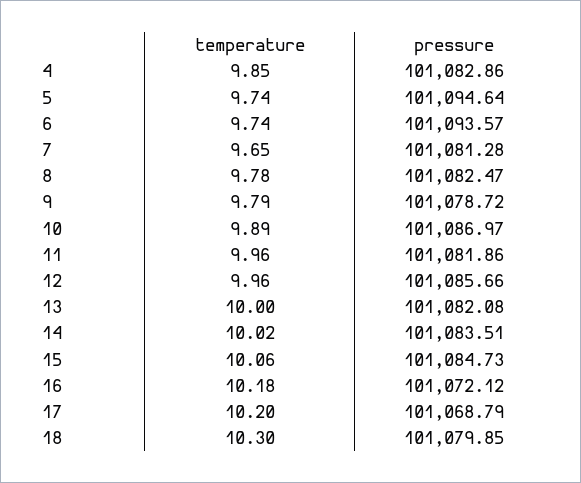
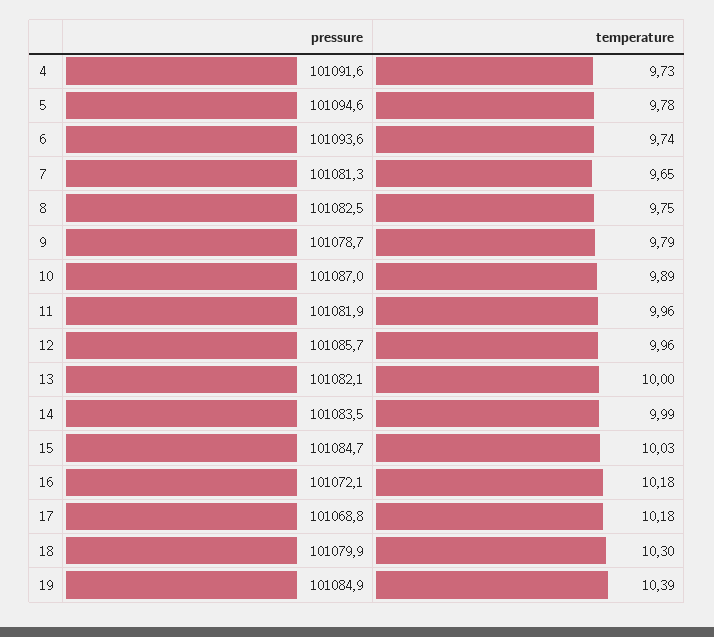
  {
    "temperature": {
-     "4": 9.85,
+     "4": 9.73,
-     "5": 9.74,
+     "5": 9.78,
      "6": 9.74,
      "7": 9.65,
-     "8": 9.78,
+     "8": 9.75,
      "9": 9.79,
      "10": 9.89,
      "11": 9.96,
      "12": 9.96,
      "13": 10,
-     "14": 10.02,
+     "14": 9.99,
-     "15": 10.06,
+     "15": 10.03,
      "16": 10.18,
-     "17": 10.2,
+     "17": 10.18,
-     "18": 10.3
+     "18": 10.3,
+     "19": 10.39
    },
    "pressure": {
-     "4": 101082.86,
+     "4": 101091.6,
      "5": 101094.64,
      "6": 101093.57,
      "7": 101081.28,
      "8": 101082.47,
      "9": 101078.72,
      "10": 101086.97,
      "11": 101081.86,
      "12": 101085.66,
      "13": 101082.08,
      "14": 101083.51,
      "15": 101084.73,
      "16": 101072.12,
      "17": 101068.79,
-     "18": 101079.85
+     "18": 101079.85,
+     "19": 101084.9
    }
  }

